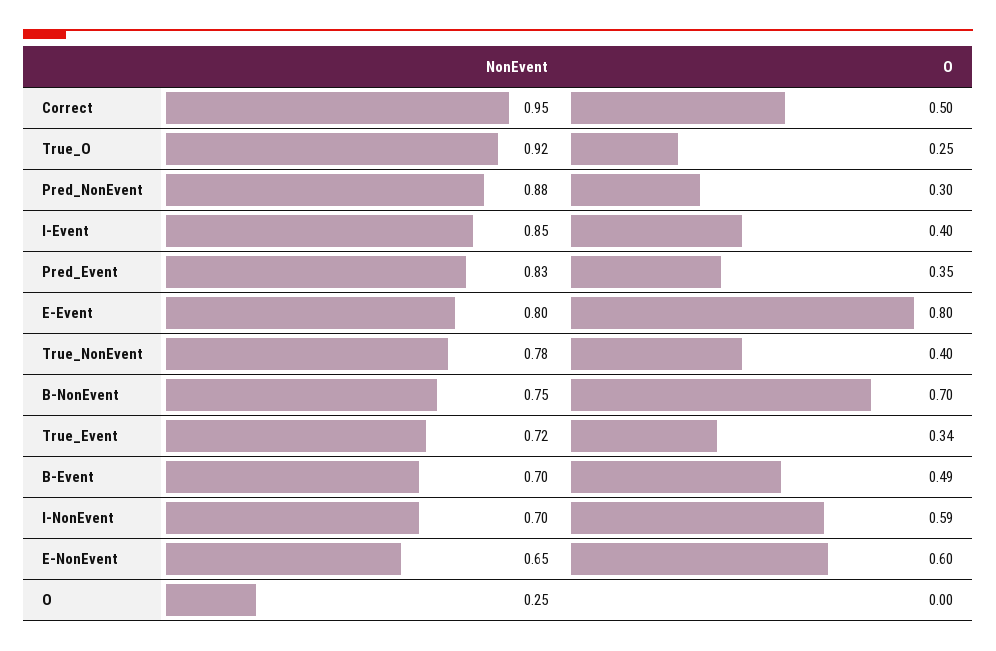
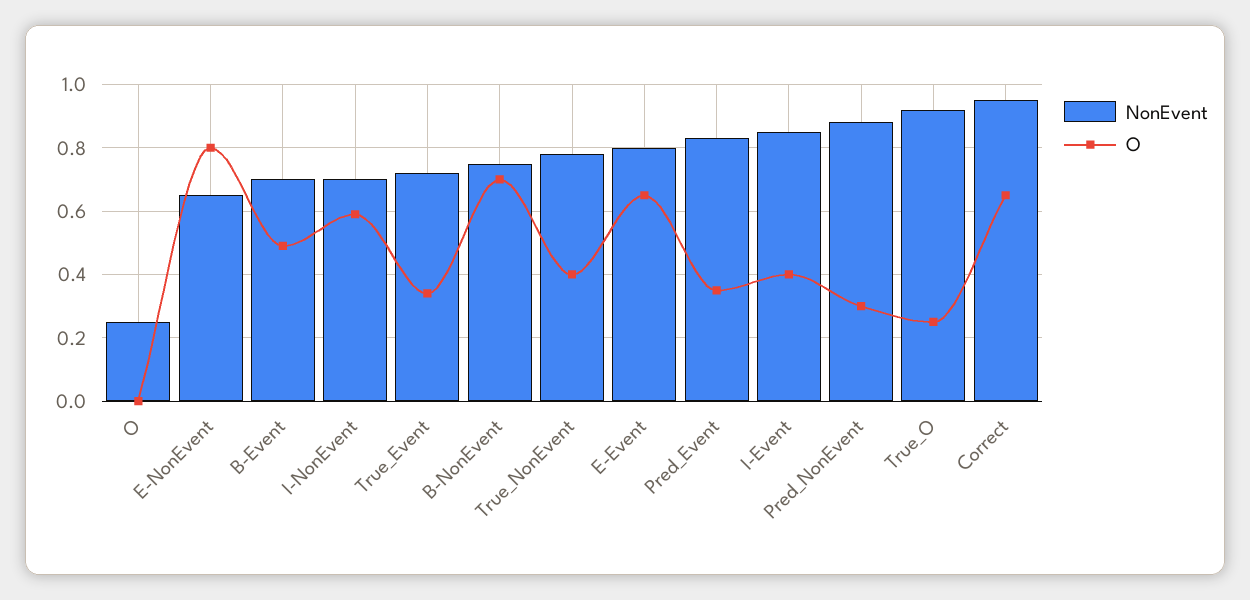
  {
    "NonEvent": {
      "Correct": 0.95,
      "True_O": 0.92,
      "Pred_NonEvent": 0.88,
      "I-Event": 0.85,
      "Pred_Event": 0.83,
      "E-Event": 0.8,
      "True_NonEvent": 0.78,
      "B-NonEvent": 0.75,
      "True_Event": 0.72,
      "B-Event": 0.7,
      "I-NonEvent": 0.7,
      "E-NonEvent": 0.65,
      "O": 0.25
    },
    "O": {
-     "Correct": 0.5,
+     "Correct": 0.65,
      "True_O": 0.25,
      "Pred_NonEvent": 0.3,
      "I-Event": 0.4,
      "Pred_Event": 0.35,
-     "E-Event": 0.8,
+     "E-Event": 0.65,
      "True_NonEvent": 0.4,
      "B-NonEvent": 0.7,
      "True_Event": 0.34,
      "B-Event": 0.49,
      "I-NonEvent": 0.59,
-     "E-NonEvent": 0.6,
+     "E-NonEvent": 0.8,
      "O": 0
    }
  }

